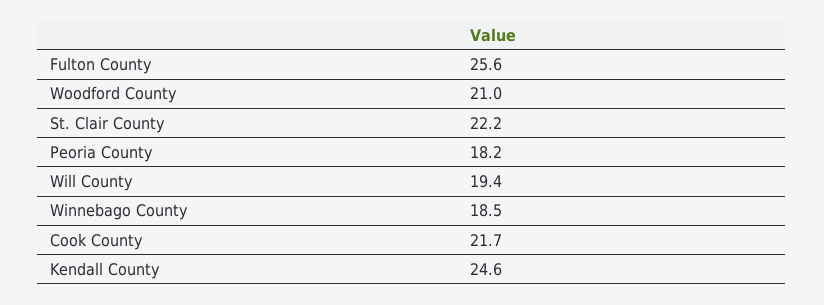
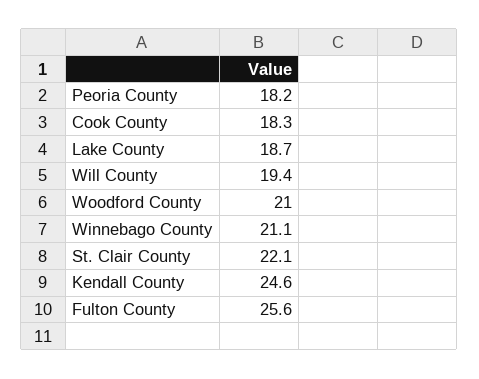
  {
    "Fulton County": 25.6,
    "Woodford County": 21,
-   "St. Clair County": 22.2,
+   "St. Clair County": 22.1,
    "Peoria County": 18.2,
    "Will County": 19.4,
-   "Winnebago County": 18.5,
+   "Winnebago County": 21.1,
-   "Cook County": 21.7,
+   "Cook County": 18.3,
-   "Kendall County": 24.6
+   "Kendall County": 24.6,
+   "Lake County": 18.7
  }

